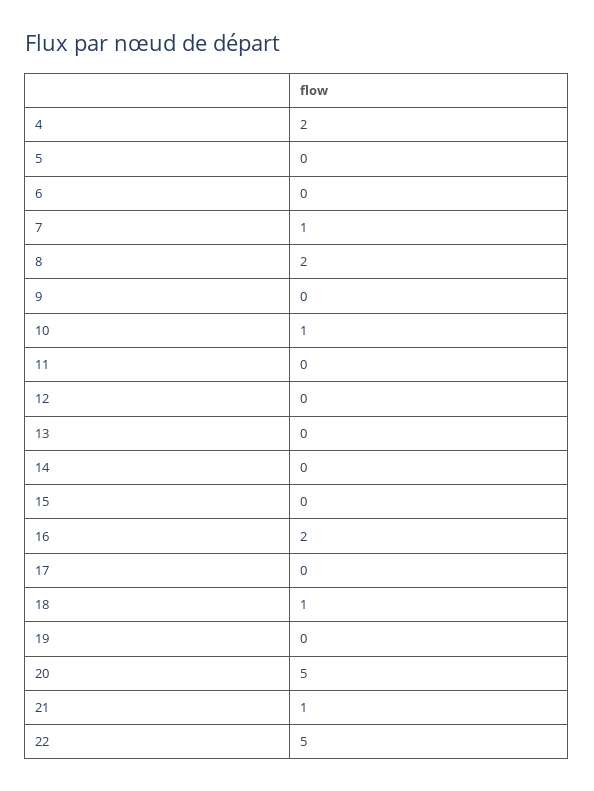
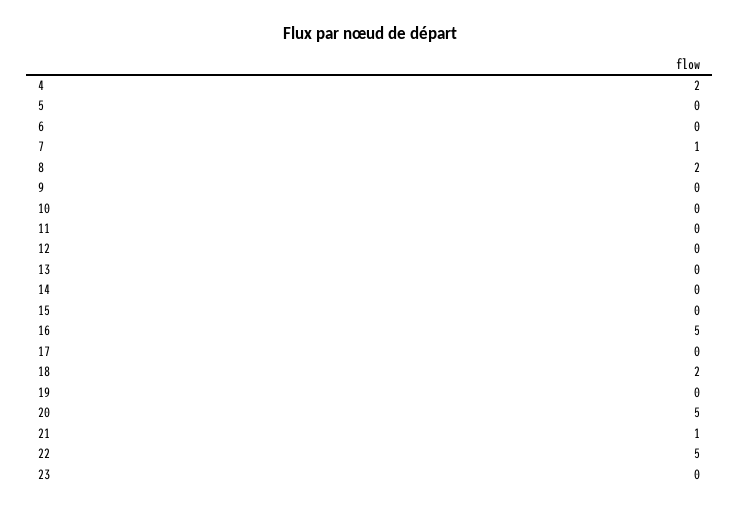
  {
    "4": 2,
    "5": 0,
    "6": 0,
    "7": 1,
    "8": 2,
    "9": 0,
-   "10": 1,
+   "10": 0,
    "11": 0,
    "12": 0,
    "13": 0,
    "14": 0,
    "15": 0,
-   "16": 2,
+   "16": 5,
    "17": 0,
-   "18": 1,
+   "18": 2,
    "19": 0,
    "20": 5,
    "21": 1,
-   "22": 5
+   "22": 5,
+   "23": 0
  }

